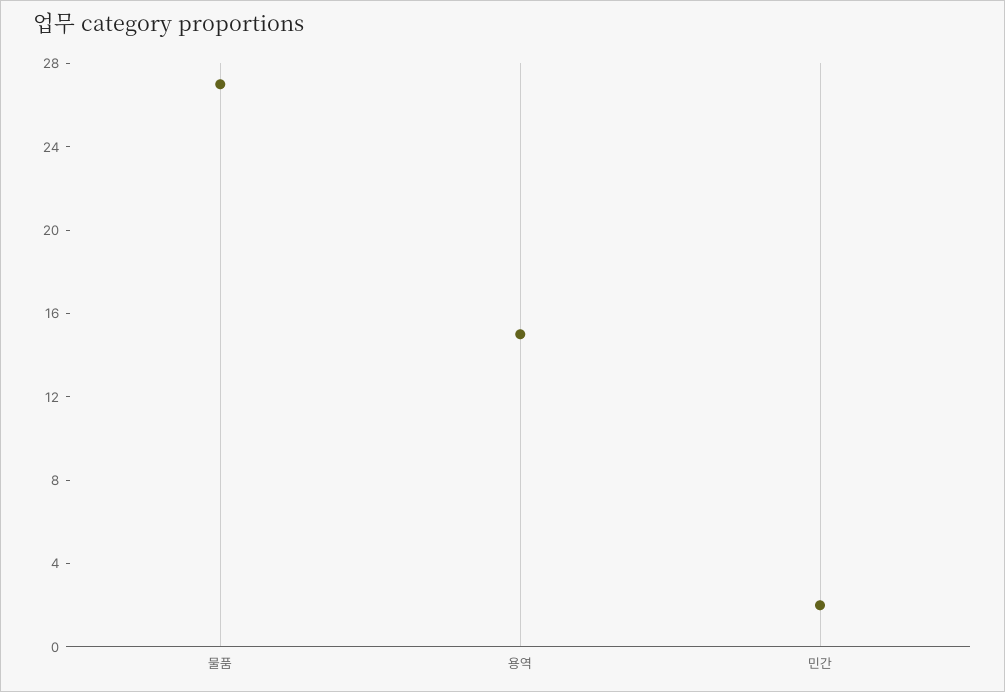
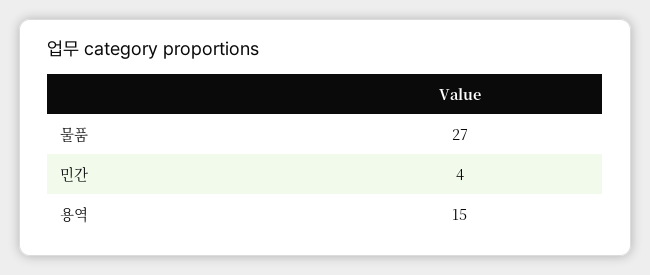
  {
    "물품": 27,
    "용역": 15,
-   "민간": 2
+   "민간": 4
  }

